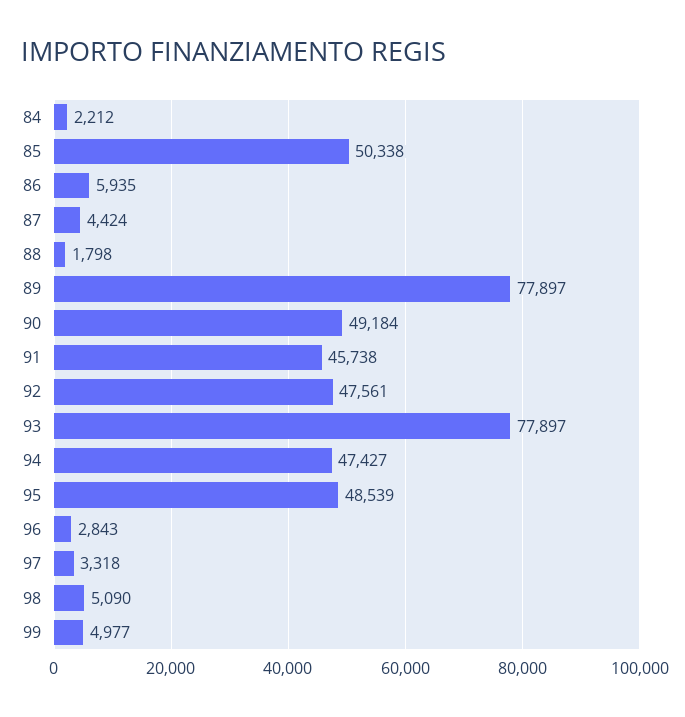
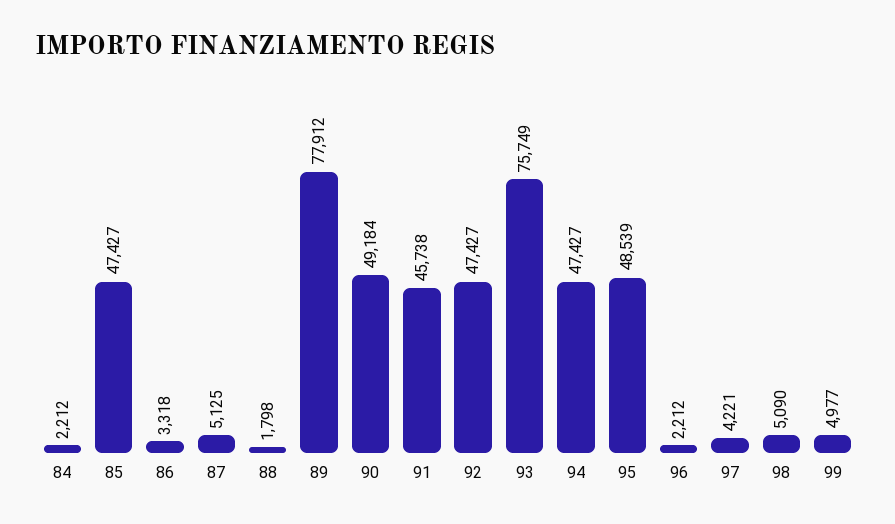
  {
    "84": 2212,
-   "85": 50338,
+   "85": 47427,
-   "86": 5935,
+   "86": 3318,
-   "87": 4424,
+   "87": 5125,
    "88": 1798,
-   "89": 77897,
+   "89": 77912,
    "90": 49184,
    "91": 45738,
-   "92": 47561,
+   "92": 47427,
-   "93": 77897,
+   "93": 75749,
    "94": 47427,
    "95": 48539,
-   "96": 2843,
+   "96": 2212,
-   "97": 3318,
+   "97": 4221,
    "98": 5090,
    "99": 4977
  }

